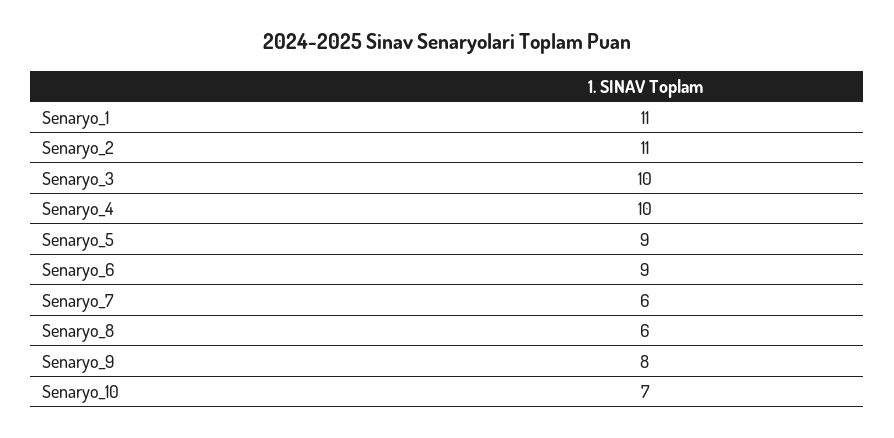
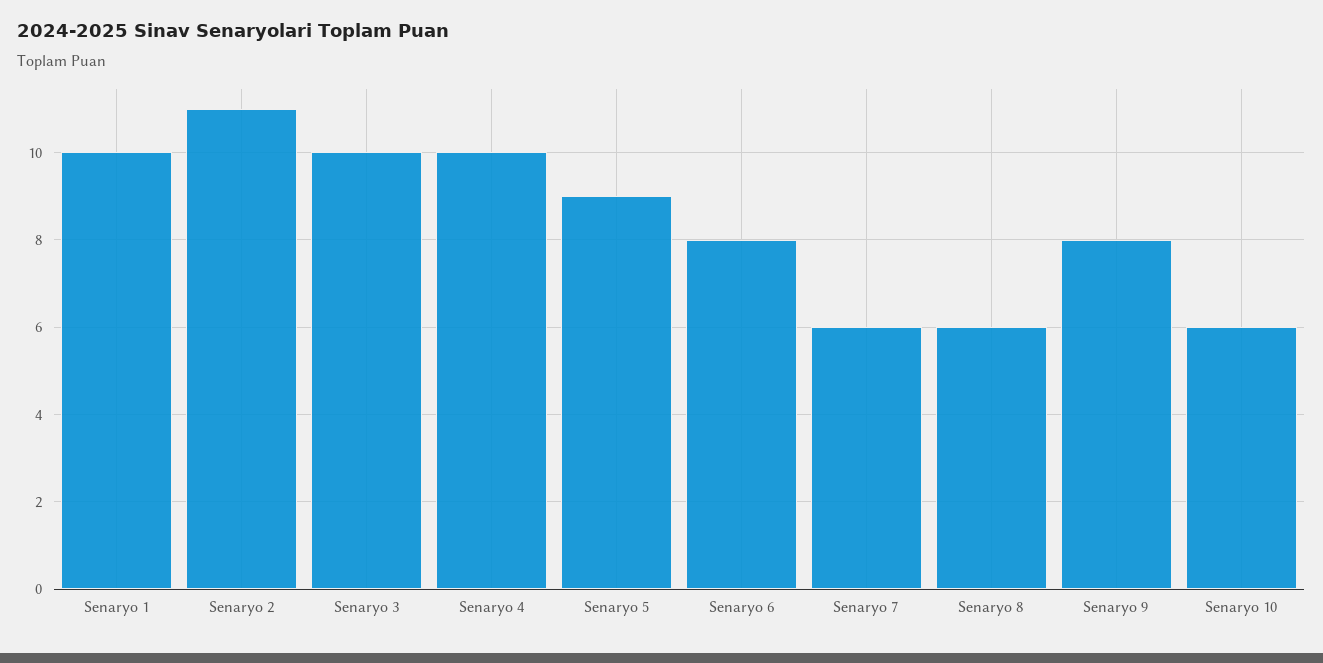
  {
-   "Senaryo_1": 11,
+   "Senaryo_1": 10,
    "Senaryo_2": 11,
    "Senaryo_3": 10,
    "Senaryo_4": 10,
    "Senaryo_5": 9,
-   "Senaryo_6": 9,
+   "Senaryo_6": 8,
    "Senaryo_7": 6,
    "Senaryo_8": 6,
    "Senaryo_9": 8,
-   "Senaryo_10": 7
+   "Senaryo_10": 6
  }

